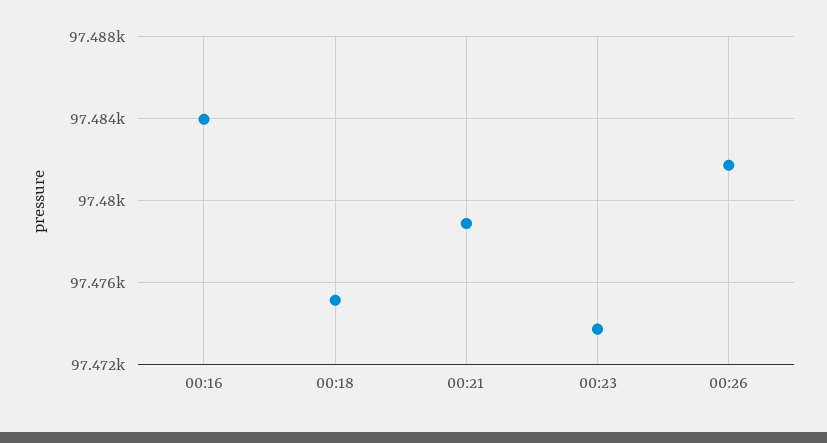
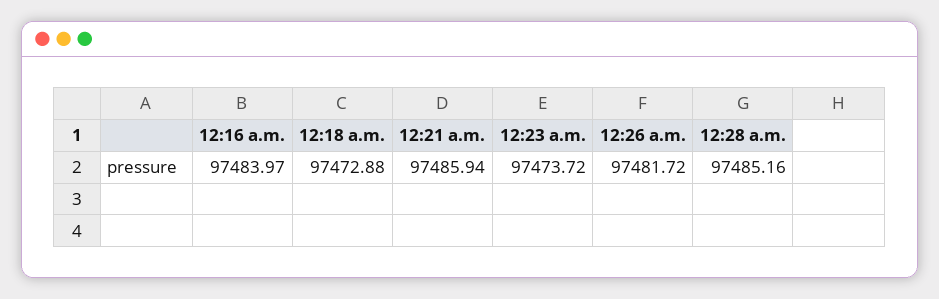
  {
    "00:16": 97483.97,
-   "00:18": 97475,
+   "00:18": 97472.88,
-   "00:21": 97479,
+   "00:21": 97485.94,
    "00:23": 97473.72,
-   "00:26": 97481.72
+   "00:26": 97481.72,
+   "12:28 a.m.": 97485.16
  }

